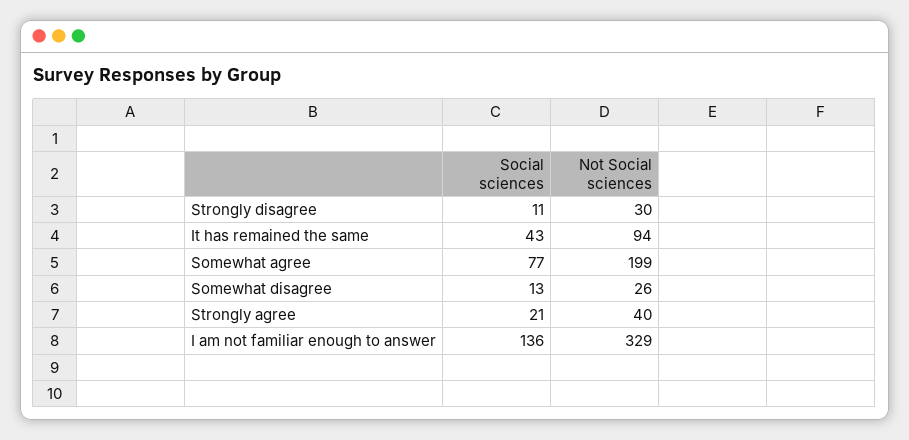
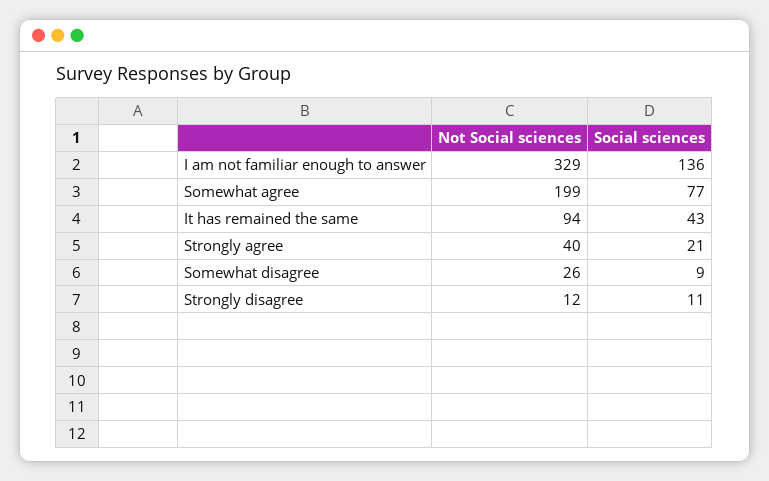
  {
    "Social sciences": {
      "Strongly disagree": 11,
      "It has remained the same": 43,
      "Somewhat agree": 77,
-     "Somewhat disagree": 13,
+     "Somewhat disagree": 9,
      "Strongly agree": 21,
      "I am not familiar enough to answer": 136
    },
    "Not Social sciences": {
-     "Strongly disagree": 30,
+     "Strongly disagree": 12,
      "It has remained the same": 94,
      "Somewhat agree": 199,
      "Somewhat disagree": 26,
      "Strongly agree": 40,
      "I am not familiar enough to answer": 329
    }
  }

